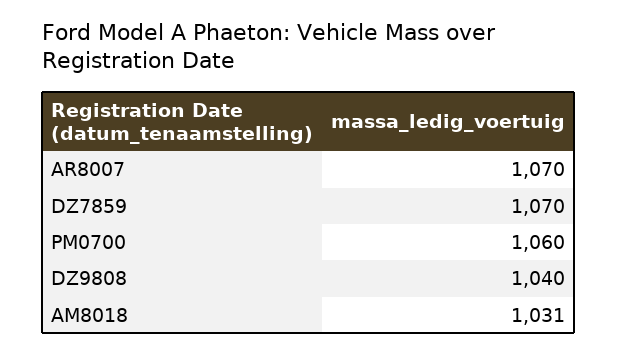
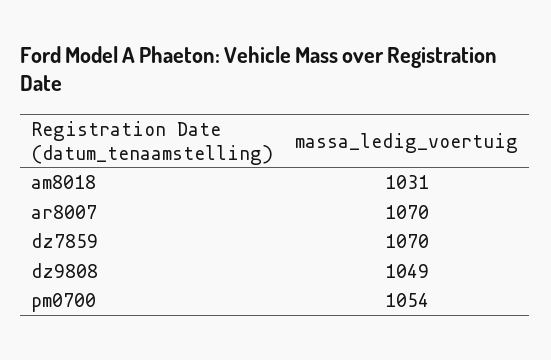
  {
    "AR8007": 1070,
    "DZ7859": 1070,
-   "PM0700": 1060,
+   "PM0700": 1054,
-   "DZ9808": 1040,
+   "DZ9808": 1049,
    "AM8018": 1031
  }

